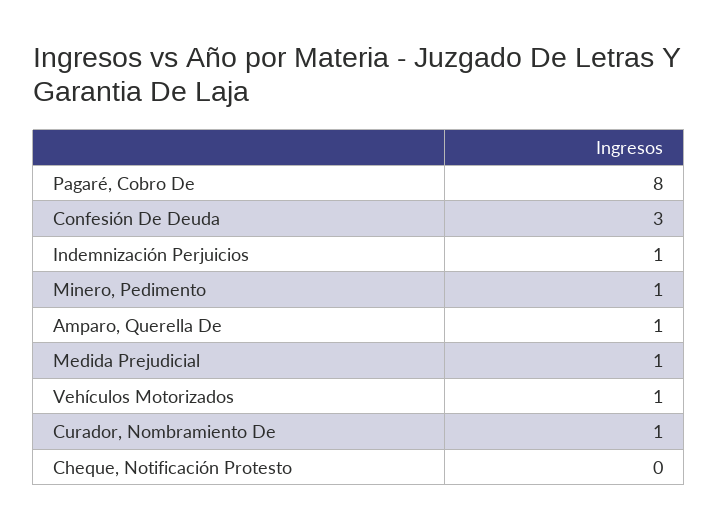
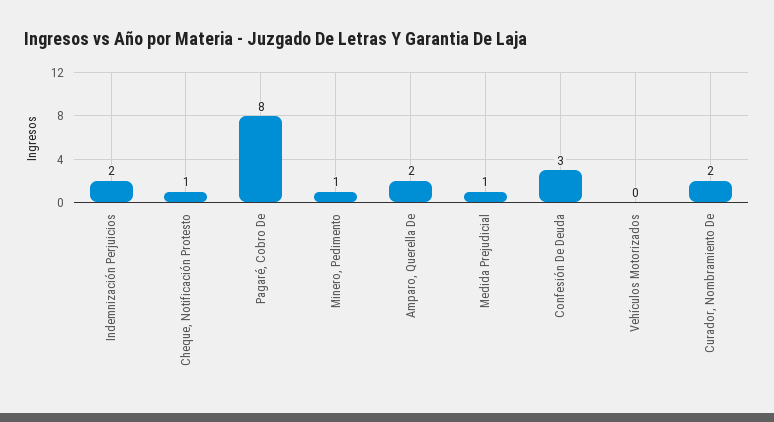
  {
    "Pagaré, Cobro De": 8,
    "Confesión De Deuda": 3,
-   "Indemnización Perjuicios": 1,
+   "Indemnización Perjuicios": 2,
    "Minero, Pedimento": 1,
-   "Amparo, Querella De": 1,
+   "Amparo, Querella De": 2,
    "Medida Prejudicial": 1,
-   "Vehículos Motorizados": 1,
+   "Vehículos Motorizados": 0,
-   "Curador, Nombramiento De": 1,
+   "Curador, Nombramiento De": 2,
-   "Cheque, Notificación Protesto": 0
+   "Cheque, Notificación Protesto": 1
  }

